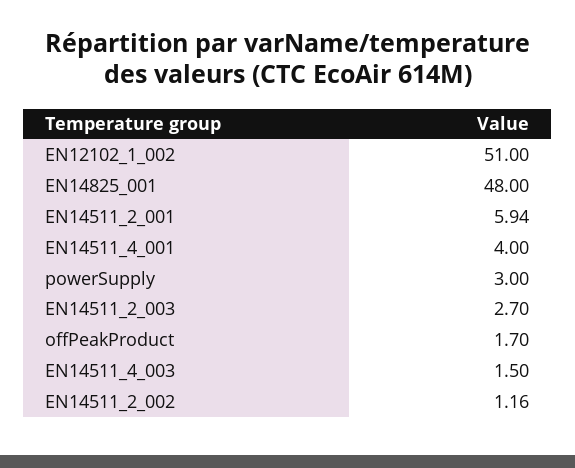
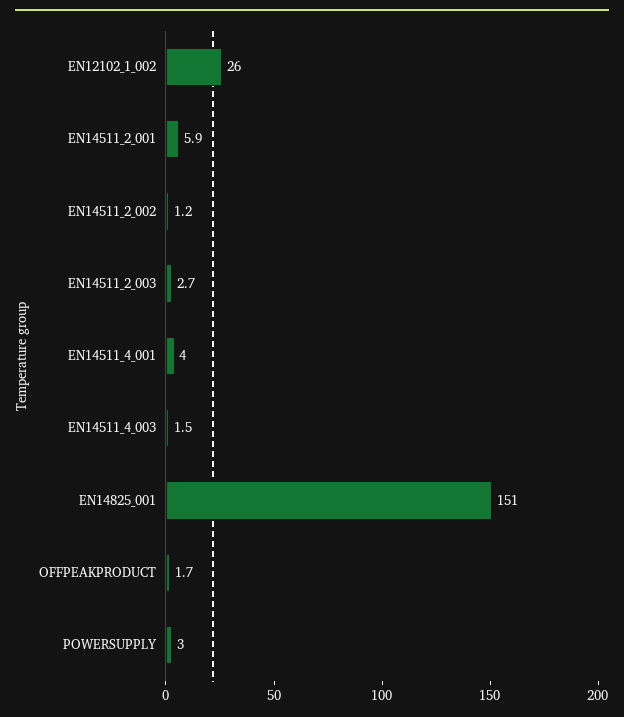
  {
-   "EN12102_1_002": 51,
+   "EN12102_1_002": 26,
-   "EN14825_001": 48,
+   "EN14825_001": 151,
    "EN14511_2_001": 5.94,
    "EN14511_4_001": 4,
    "powerSupply": 3,
    "EN14511_2_003": 2.7,
    "offPeakProduct": 1.7,
    "EN14511_4_003": 1.5,
    "EN14511_2_002": 1.16
  }

